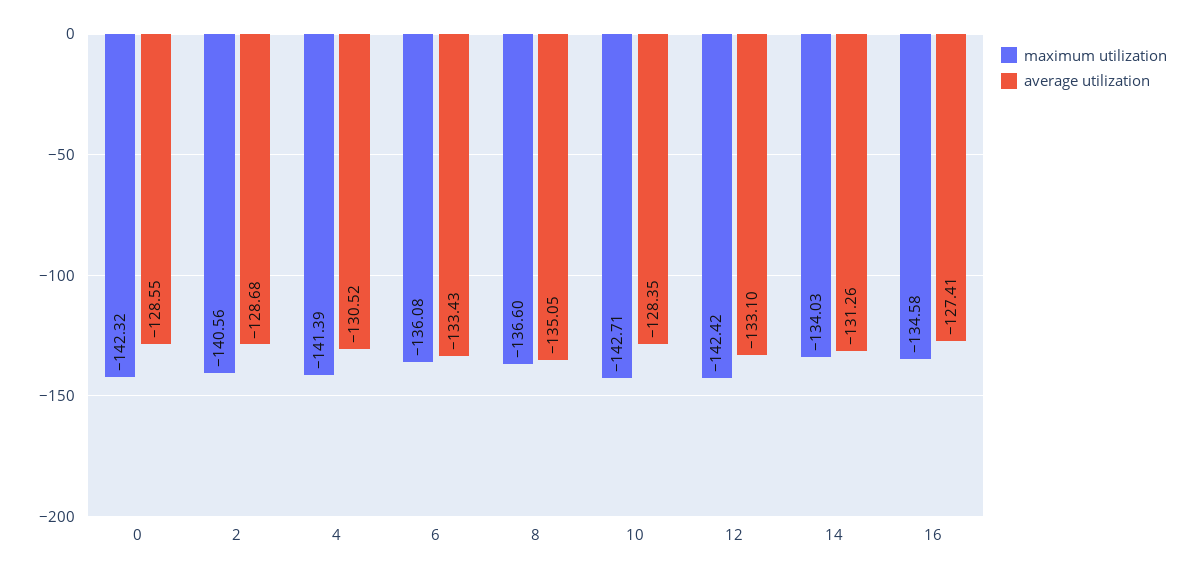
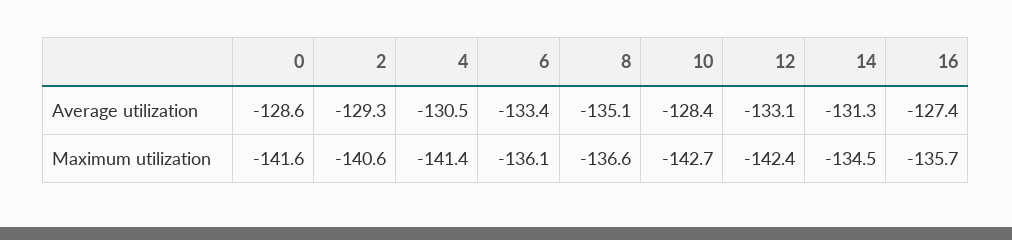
  {
    "maximum utilization": {
-     "0": -142.32,
+     "0": -141.6,
      "2": -140.56,
      "4": -141.39,
      "6": -136.08,
      "8": -136.6,
      "10": -142.71,
      "12": -142.42,
-     "14": -134.03,
+     "14": -134.5,
-     "16": -134.58
+     "16": -135.7
    },
    "average utilization": {
      "0": -128.55,
-     "2": -128.68,
+     "2": -129.3,
      "4": -130.52,
      "6": -133.43,
      "8": -135.05,
      "10": -128.35,
      "12": -133.1,
      "14": -131.26,
      "16": -127.41
    }
  }

